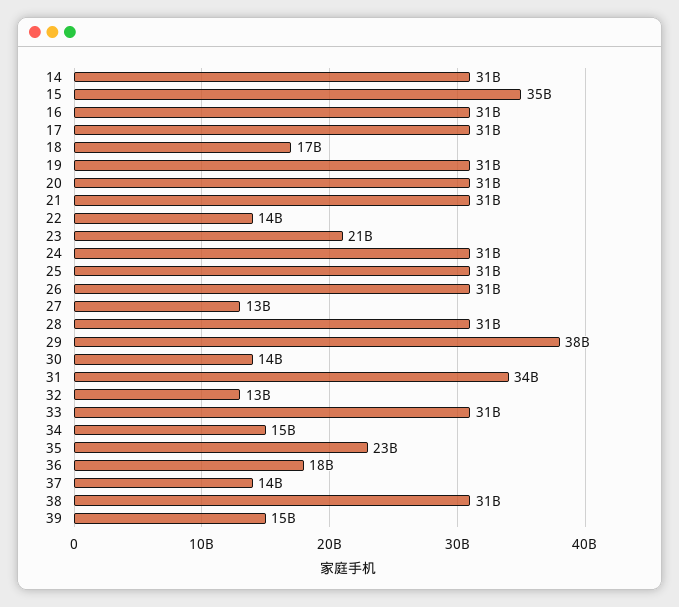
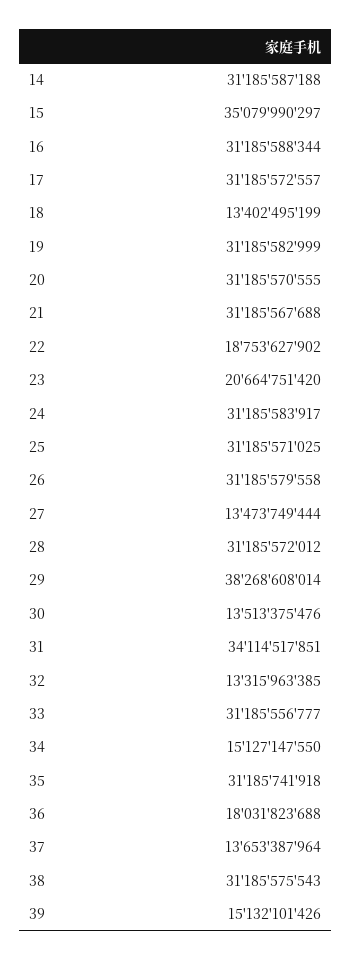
  {
    "14": 31185587188,
    "15": 35079990297,
    "16": 31185588344,
    "17": 31185572557,
-   "18": 17000000000,
+   "18": 13402495199,
    "19": 31185582999,
    "20": 31185570555,
    "21": 31185567688,
-   "22": 14000000000,
+   "22": 18753627902,
    "23": 20664751420,
    "24": 31185583917,
    "25": 31185571025,
    "26": 31185579558,
    "27": 13473749444,
    "28": 31185572012,
    "29": 38268608014,
    "30": 13513375476,
    "31": 34114517851,
    "32": 13315963385,
    "33": 31185556777,
    "34": 15127147550,
-   "35": 23000000000,
+   "35": 31185741918,
    "36": 18031823688,
    "37": 13653387964,
    "38": 31185575543,
    "39": 15132101426
  }

